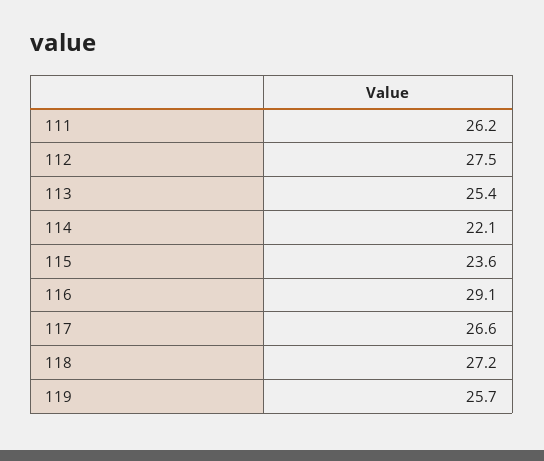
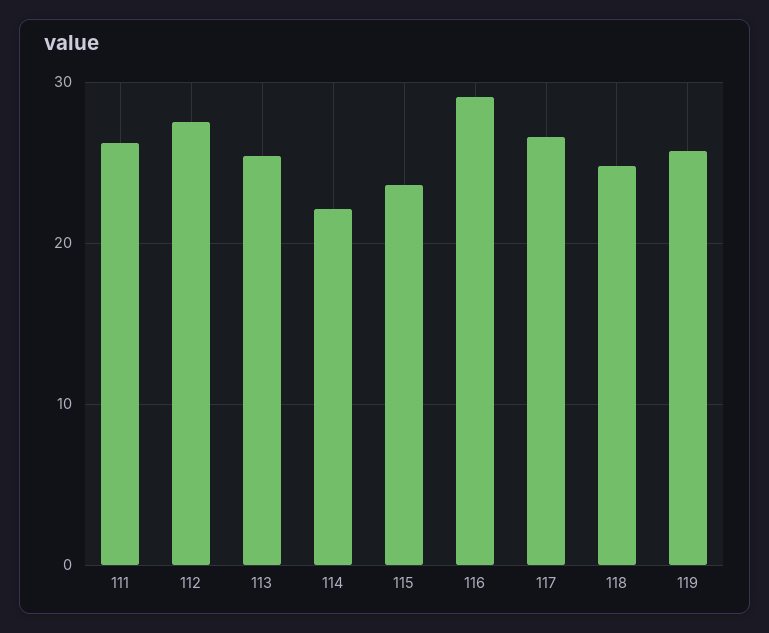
  {
    "111": 26.2,
    "112": 27.5,
    "113": 25.4,
    "114": 22.1,
    "115": 23.6,
    "116": 29.1,
    "117": 26.6,
-   "118": 27.2,
+   "118": 25,
    "119": 25.7
  }

